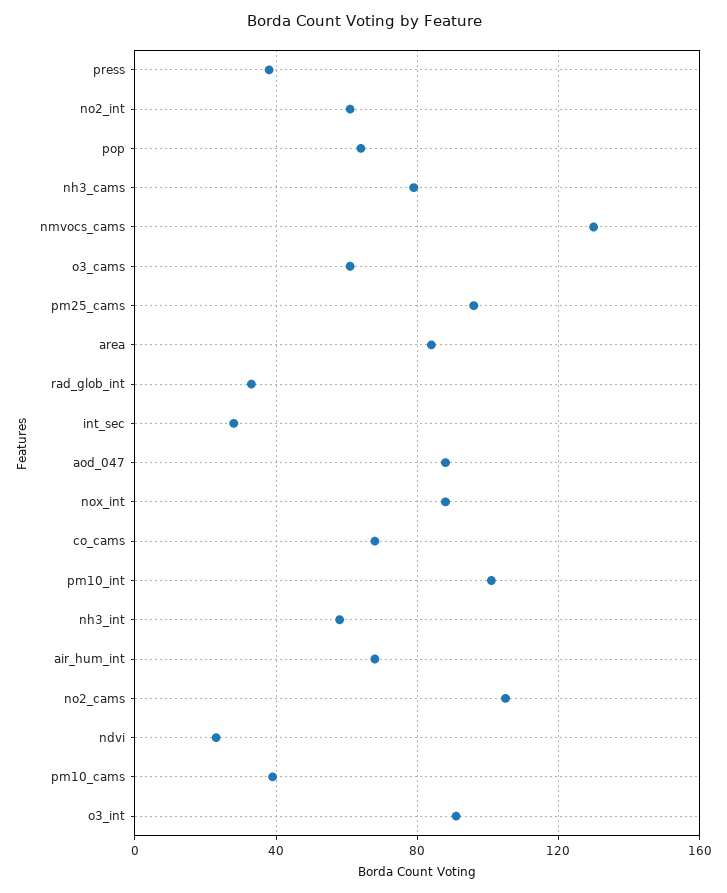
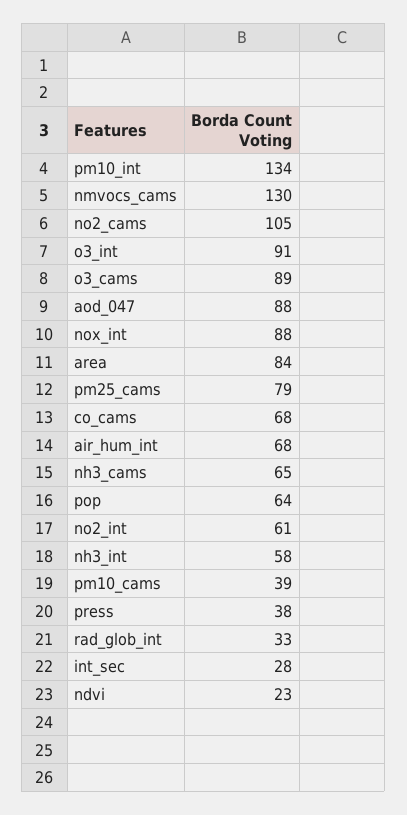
  {
    "press": 38,
    "no2_int": 61,
    "pop": 64,
-   "nh3_cams": 80,
+   "nh3_cams": 65,
    "nmvocs_cams": 130,
-   "o3_cams": 60,
+   "o3_cams": 89,
-   "pm25_cams": 95,
+   "pm25_cams": 79,
    "area": 84,
    "rad_glob_int": 33,
    "int_sec": 28,
    "aod_047": 88,
    "nox_int": 88,
    "co_cams": 68,
-   "pm10_int": 100,
+   "pm10_int": 134,
    "nh3_int": 58,
    "air_hum_int": 68,
    "no2_cams": 105,
    "ndvi": 23,
    "pm10_cams": 39,
    "o3_int": 91
  }

